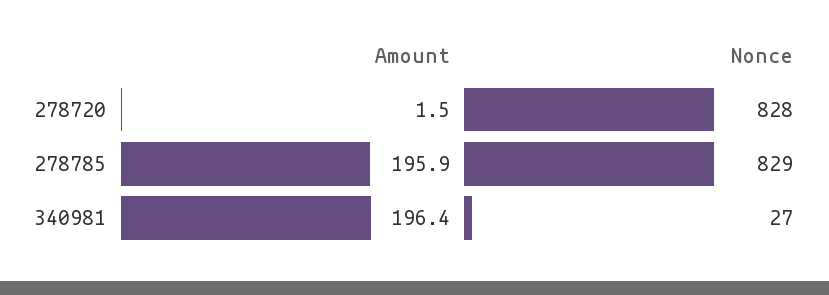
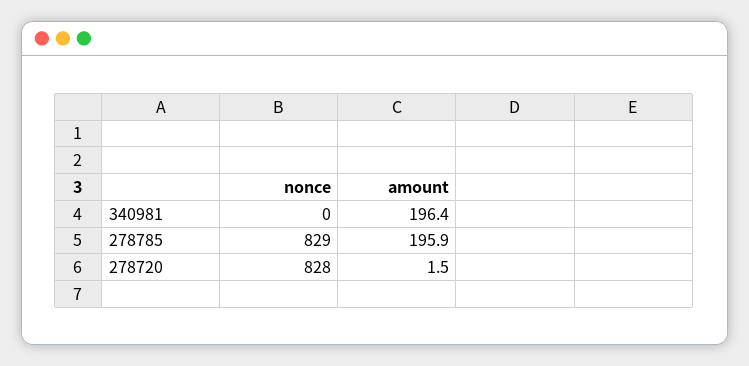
  {
    "Amount": {
      "278720": 1.5,
      "278785": 195.9,
      "340981": 196.4
    },
    "Nonce": {
      "278720": 828,
      "278785": 829,
-     "340981": 27
+     "340981": 0
    }
  }

